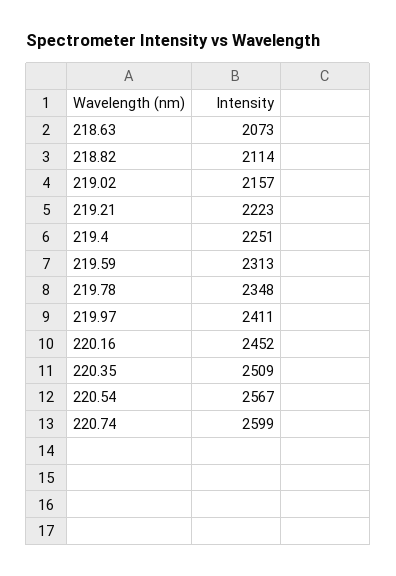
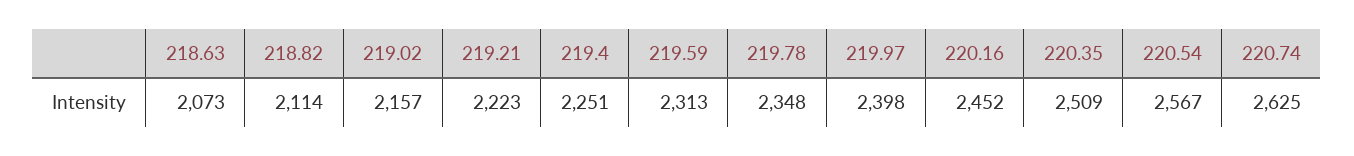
  {
    "218.63": 2073,
    "218.82": 2114,
    "219.02": 2157,
    "219.21": 2223,
    "219.4": 2251,
    "219.59": 2313,
    "219.78": 2348,
-   "219.97": 2411,
+   "219.97": 2398,
    "220.16": 2452,
    "220.35": 2509,
    "220.54": 2567,
-   "220.74": 2599
+   "220.74": 2625
  }

